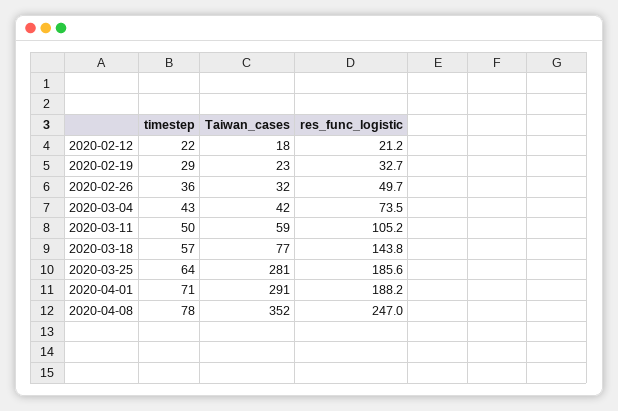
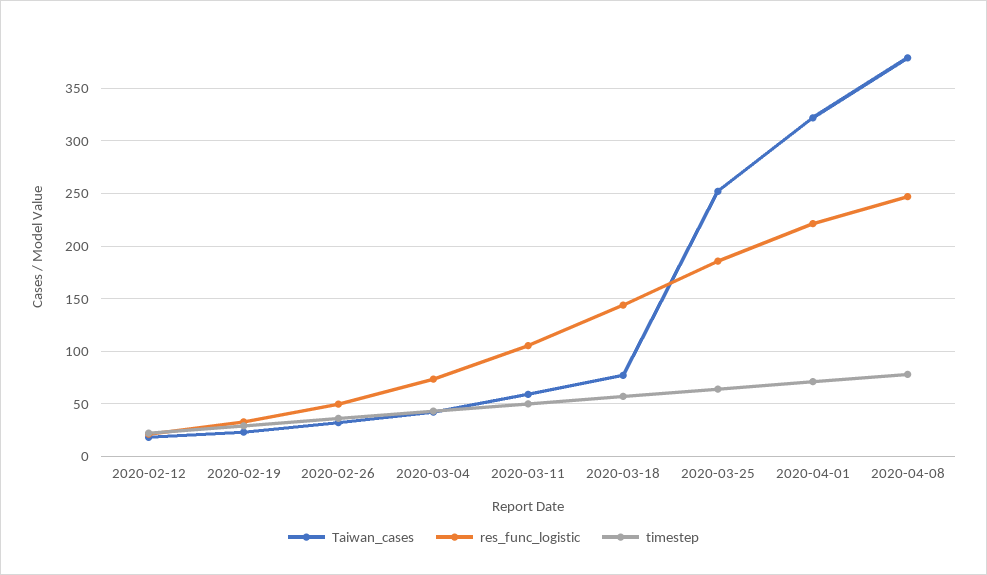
  {
    "timestep": {
      "2020-02-12": 22,
      "2020-02-19": 29,
      "2020-02-26": 36,
      "2020-03-04": 43,
      "2020-03-11": 50,
      "2020-03-18": 57,
      "2020-03-25": 64,
      "2020-04-01": 71,
      "2020-04-08": 78
    },
    "Taiwan_cases": {
      "2020-02-12": 18,
      "2020-02-19": 23,
      "2020-02-26": 32,
      "2020-03-04": 42,
      "2020-03-11": 59,
      "2020-03-18": 77,
-     "2020-03-25": 281,
+     "2020-03-25": 250,
-     "2020-04-01": 291,
+     "2020-04-01": 320,
-     "2020-04-08": 352
+     "2020-04-08": 380
    },
    "res_func_logistic": {
      "2020-02-12": 21.2,
      "2020-02-19": 32.7,
      "2020-02-26": 49.7,
      "2020-03-04": 73.5,
      "2020-03-11": 105.2,
      "2020-03-18": 143.8,
      "2020-03-25": 185.6,
-     "2020-04-01": 188.2,
+     "2020-04-01": 220,
      "2020-04-08": 247
    }
  }

